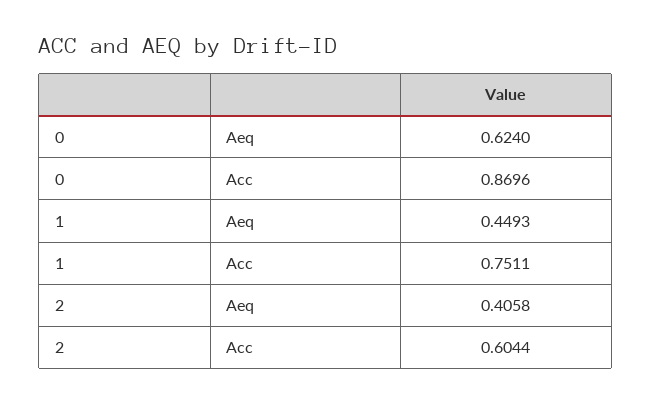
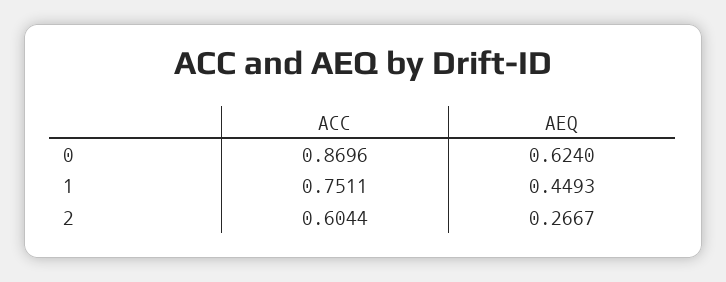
  {
    "0": {
      "Aeq": 0.624,
      "Acc": 0.8696
    },
    "1": {
      "Aeq": 0.4493,
      "Acc": 0.7511
    },
    "2": {
-     "Aeq": 0.4058,
+     "Aeq": 0.2667,
      "Acc": 0.6044
    }
  }

